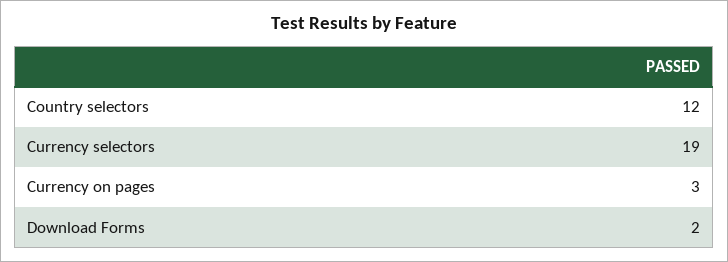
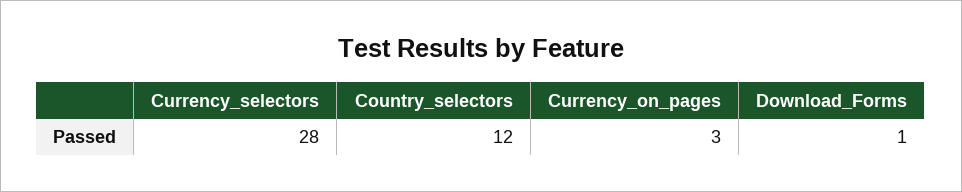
  {
    "Country selectors": 12,
-   "Currency selectors": 19,
+   "Currency selectors": 28,
    "Currency on pages": 3,
-   "Download Forms": 2
+   "Download Forms": 1
  }

